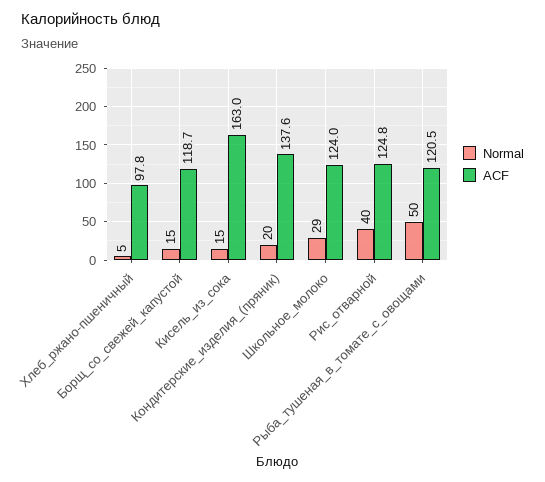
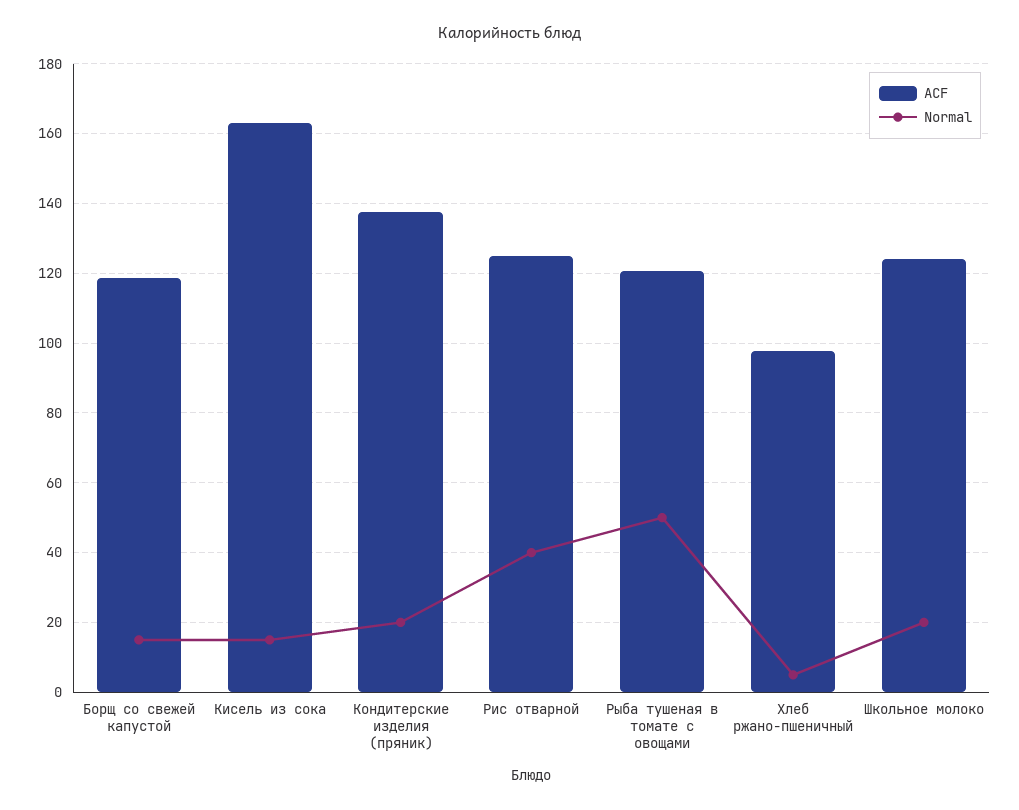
  {
    "Normal": {
      "Хлеб_ржано-пшеничный": 5,
      "Борщ_со_свежей_капустой": 15,
      "Кисель_из_сока": 15,
      "Кондитерские_изделия_(пряник)": 20,
-     "Школьное_молоко": 29,
+     "Школьное_молоко": 20,
      "Рис_отварной": 40,
      "Рыба_тушеная_в_томате_с_овощами": 50
    },
    "ACF": {
      "Хлеб_ржано-пшеничный": 97.8,
      "Борщ_со_свежей_капустой": 118.7,
      "Кисель_из_сока": 163,
      "Кондитерские_изделия_(пряник)": 137.6,
      "Школьное_молоко": 124,
      "Рис_отварной": 124.8,
      "Рыба_тушеная_в_томате_с_овощами": 120.5
    }
  }

